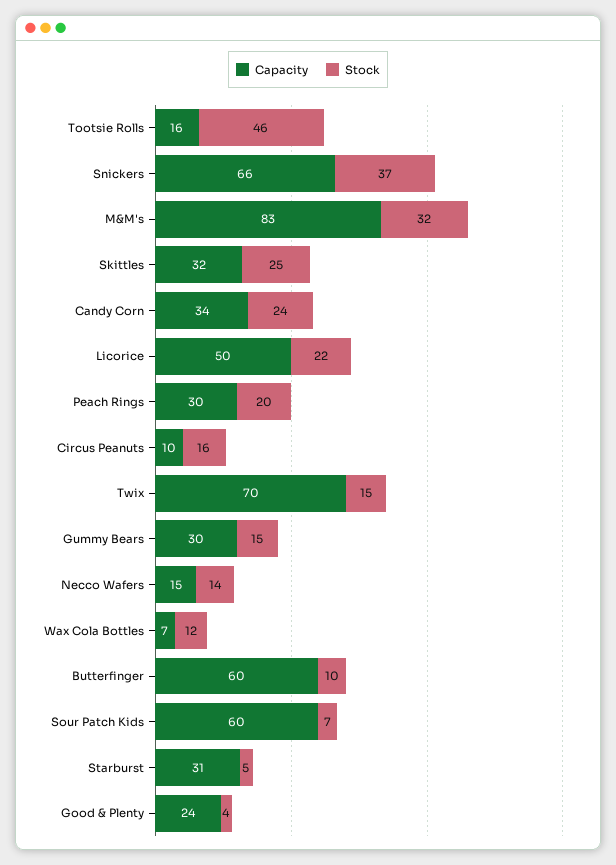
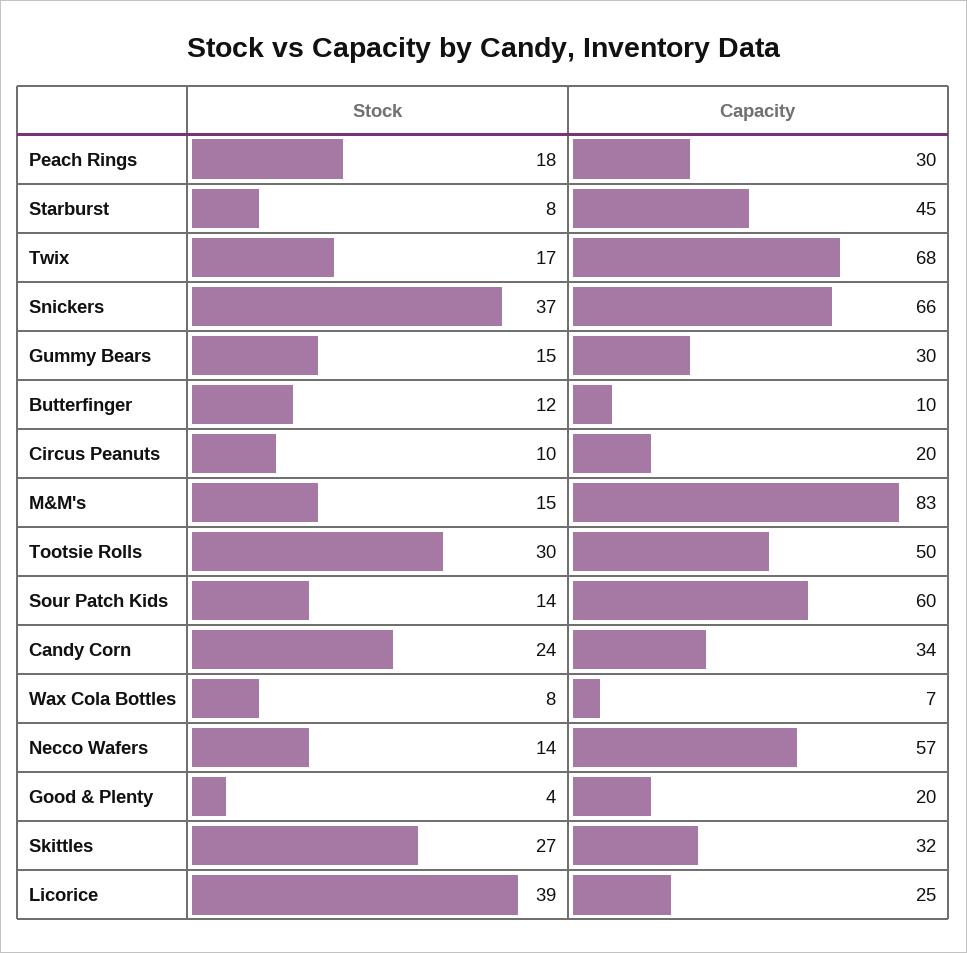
  {
    "Capacity": {
-     "Tootsie Rolls": 16,
+     "Tootsie Rolls": 50,
      "Snickers": 66,
      "M&M's": 83,
      "Skittles": 32,
      "Candy Corn": 34,
-     "Licorice": 50,
+     "Licorice": 25,
      "Peach Rings": 30,
-     "Circus Peanuts": 10,
+     "Circus Peanuts": 20,
-     "Twix": 70,
+     "Twix": 68,
      "Gummy Bears": 30,
-     "Necco Wafers": 15,
+     "Necco Wafers": 57,
      "Wax Cola Bottles": 7,
-     "Butterfinger": 60,
+     "Butterfinger": 10,
      "Sour Patch Kids": 60,
-     "Starburst": 31,
+     "Starburst": 45,
-     "Good & Plenty": 24
+     "Good & Plenty": 20
    },
    "Stock": {
-     "Tootsie Rolls": 46,
+     "Tootsie Rolls": 30,
      "Snickers": 37,
-     "M&M's": 32,
+     "M&M's": 15,
-     "Skittles": 25,
+     "Skittles": 27,
      "Candy Corn": 24,
-     "Licorice": 22,
+     "Licorice": 39,
-     "Peach Rings": 20,
+     "Peach Rings": 18,
-     "Circus Peanuts": 16,
+     "Circus Peanuts": 10,
-     "Twix": 15,
+     "Twix": 17,
      "Gummy Bears": 15,
      "Necco Wafers": 14,
-     "Wax Cola Bottles": 12,
+     "Wax Cola Bottles": 8,
-     "Butterfinger": 10,
+     "Butterfinger": 12,
-     "Sour Patch Kids": 7,
+     "Sour Patch Kids": 14,
-     "Starburst": 5,
+     "Starburst": 8,
      "Good & Plenty": 4
    }
  }

